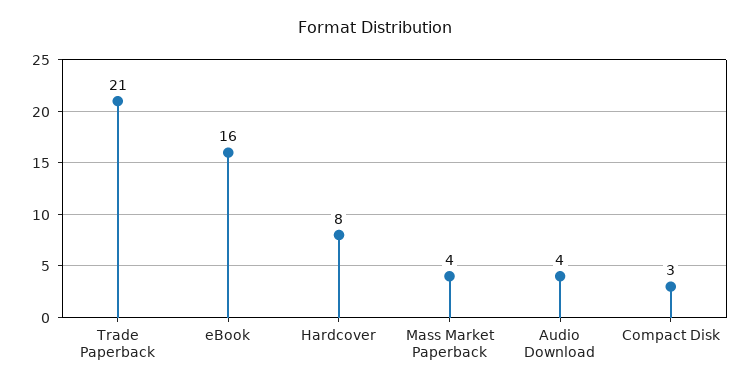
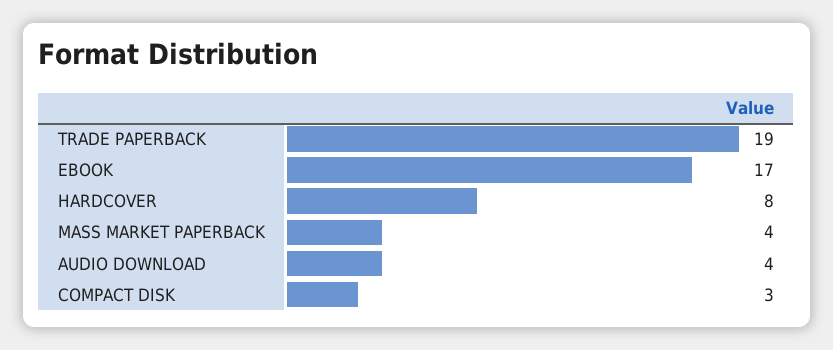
  {
-   "Trade Paperback": 21,
+   "Trade Paperback": 19,
-   "eBook": 16,
+   "eBook": 17,
    "Hardcover": 8,
    "Mass Market Paperback": 4,
    "Audio Download": 4,
    "Compact Disk": 3
  }

